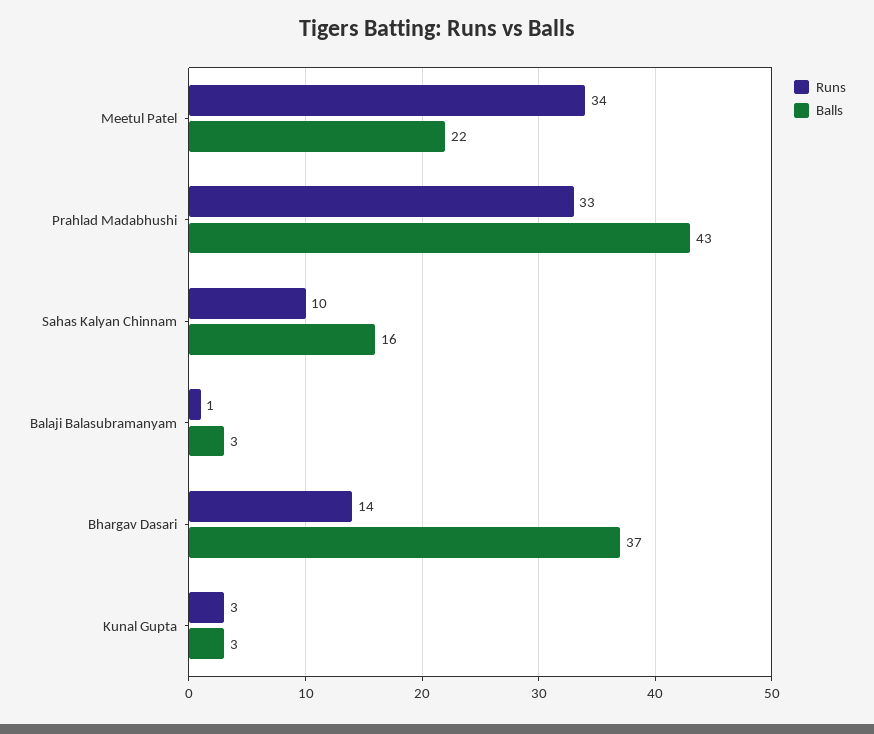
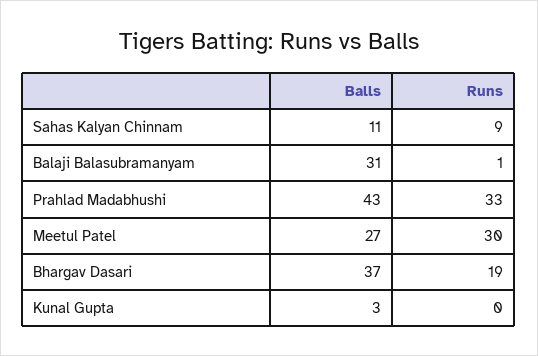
  {
    "Runs": {
-     "Meetul Patel": 34,
+     "Meetul Patel": 30,
      "Prahlad Madabhushi": 33,
-     "Sahas Kalyan Chinnam": 10,
+     "Sahas Kalyan Chinnam": 9,
      "Balaji Balasubramanyam": 1,
-     "Bhargav Dasari": 14,
+     "Bhargav Dasari": 19,
-     "Kunal Gupta": 3
+     "Kunal Gupta": 0
    },
    "Balls": {
-     "Meetul Patel": 22,
+     "Meetul Patel": 27,
      "Prahlad Madabhushi": 43,
-     "Sahas Kalyan Chinnam": 16,
+     "Sahas Kalyan Chinnam": 11,
-     "Balaji Balasubramanyam": 3,
+     "Balaji Balasubramanyam": 31,
      "Bhargav Dasari": 37,
      "Kunal Gupta": 3
    }
  }

